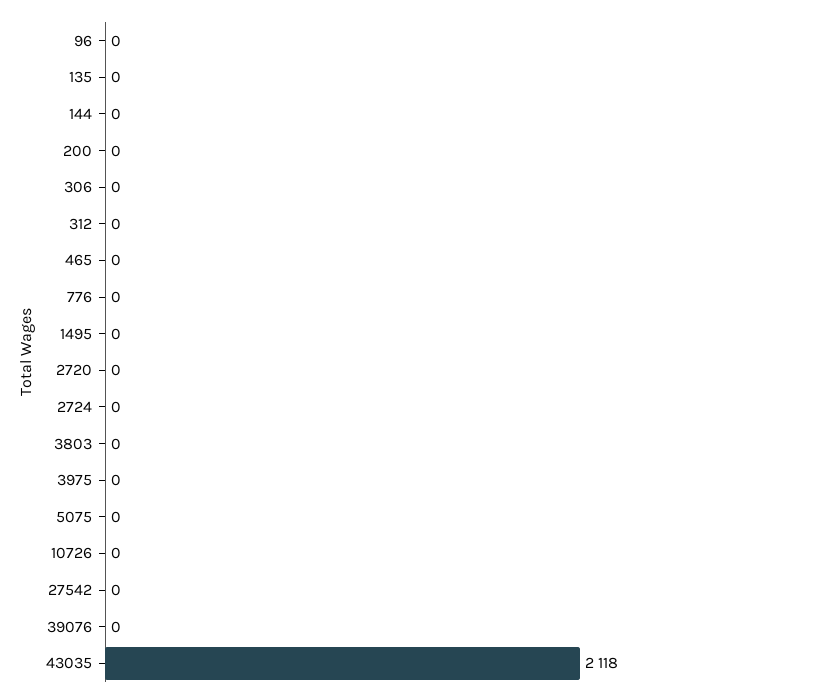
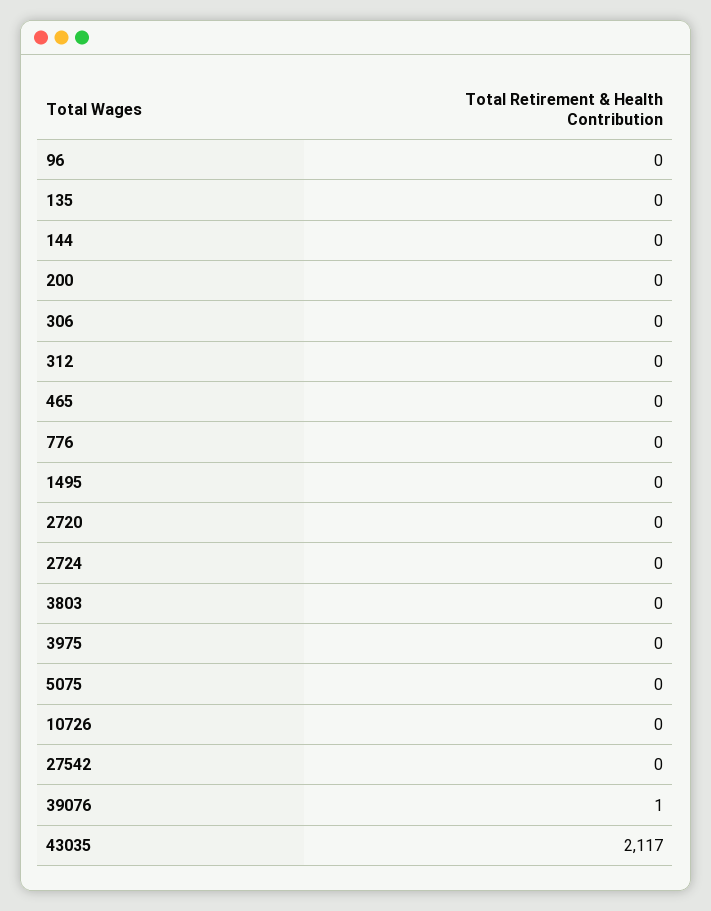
  {
    "96": 0,
    "135": 0,
    "144": 0,
    "200": 0,
    "306": 0,
    "312": 0,
    "465": 0,
    "776": 0,
    "1495": 0,
    "2720": 0,
    "2724": 0,
    "3803": 0,
    "3975": 0,
    "5075": 0,
    "10726": 0,
    "27542": 0,
-   "39076": 0,
+   "39076": 1,
-   "43035": 2118
+   "43035": 2117
  }

